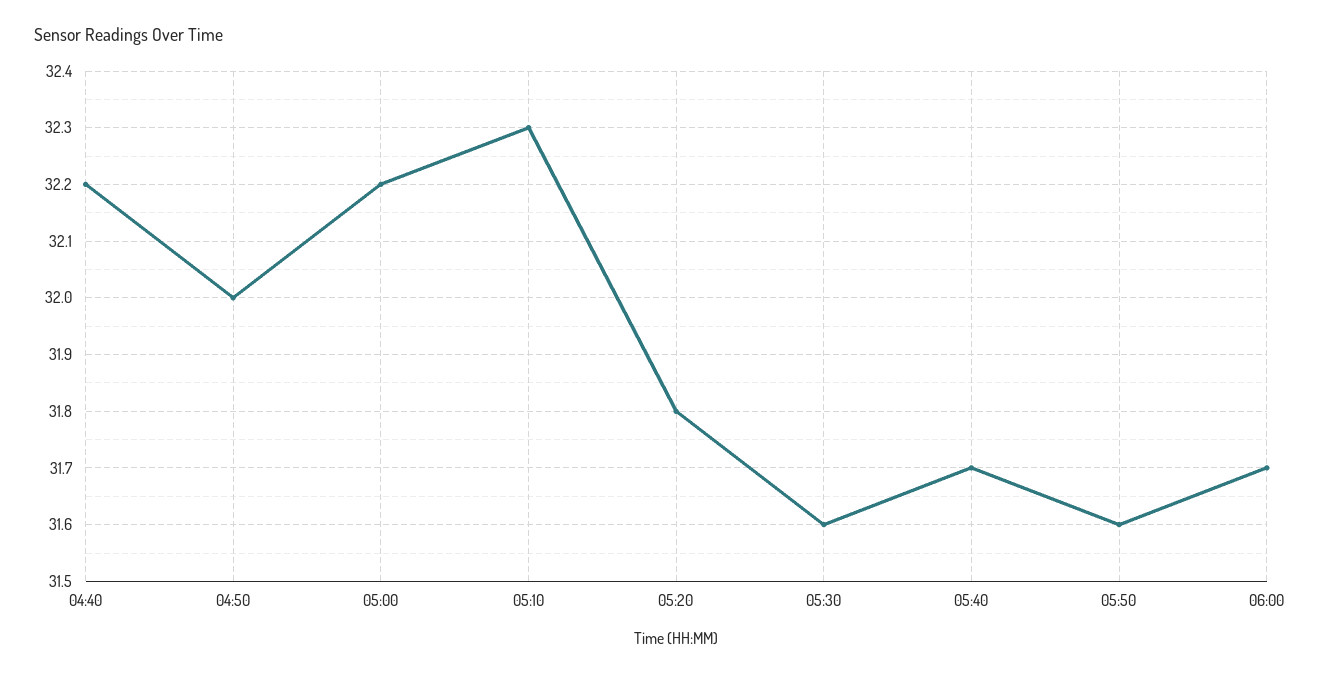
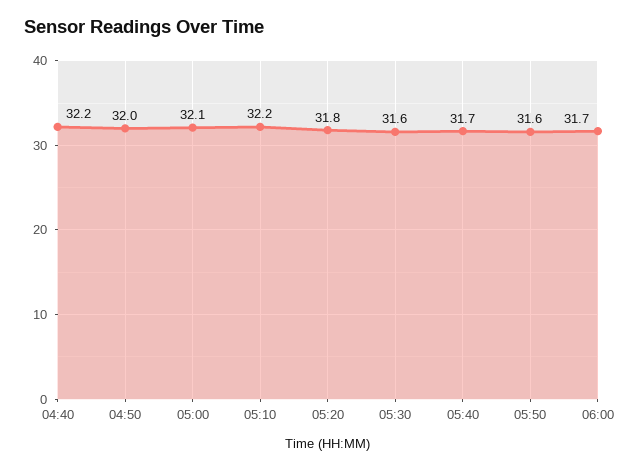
  {
    "04:40": 32.2,
    "04:50": 32,
-   "05:00": 32.2,
+   "05:00": 32.1,
-   "05:10": 32.3,
+   "05:10": 32.2,
    "05:20": 31.8,
    "05:30": 31.6,
    "05:40": 31.7,
    "05:50": 31.6,
    "06:00": 31.7
  }

